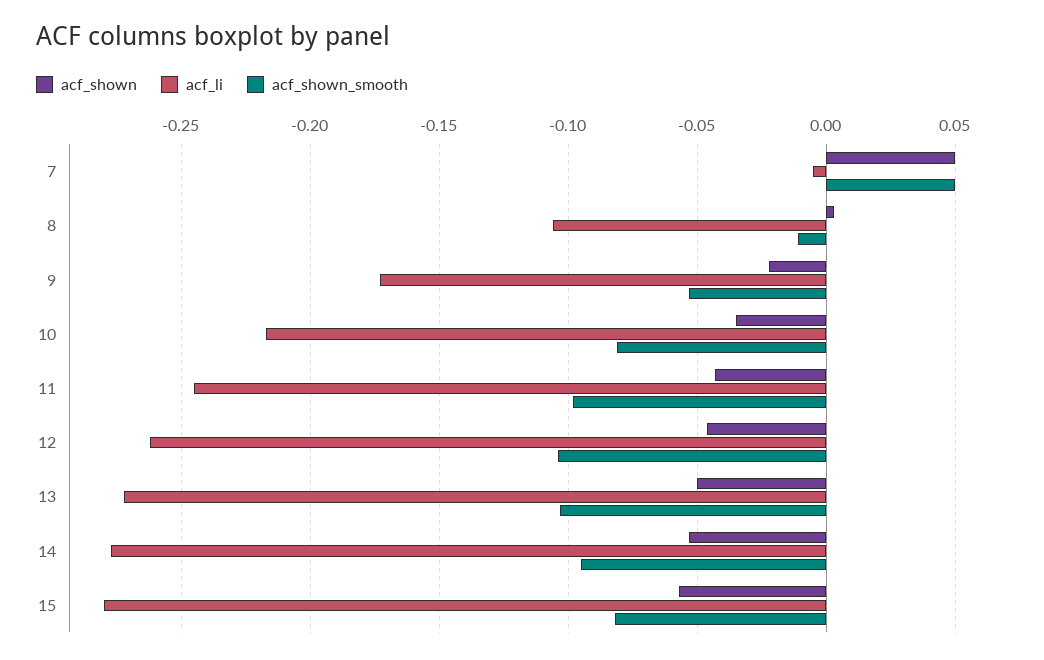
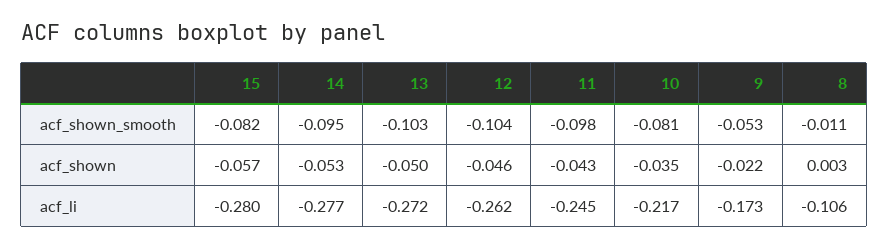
  {
    "acf_shown": {
-     "7": 0.05,
      "8": 0.003,
      "9": -0.022,
      "10": -0.035,
      "11": -0.043,
      "12": -0.046,
      "13": -0.05,
      "14": -0.053,
      "15": -0.057
    },
    "acf_li": {
-     "7": -0.005,
      "8": -0.106,
      "9": -0.173,
      "10": -0.217,
      "11": -0.245,
      "12": -0.262,
      "13": -0.272,
      "14": -0.277,
      "15": -0.28
    },
    "acf_shown_smooth": {
-     "7": 0.05,
      "8": -0.011,
      "9": -0.053,
      "10": -0.081,
      "11": -0.098,
      "12": -0.104,
      "13": -0.103,
      "14": -0.095,
      "15": -0.082
    }
  }

